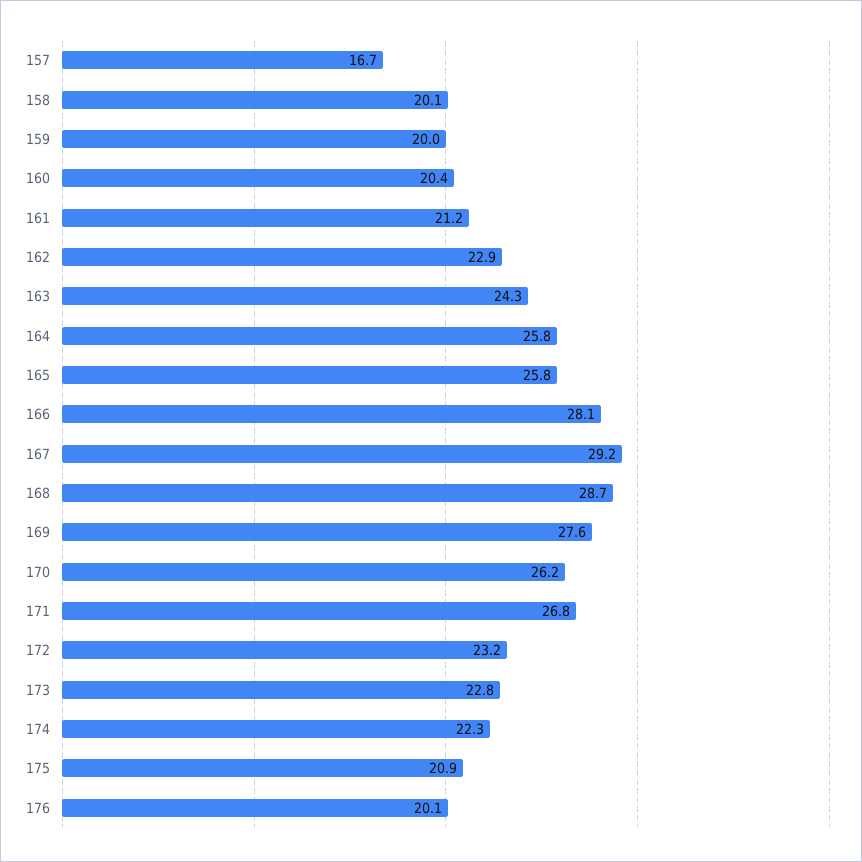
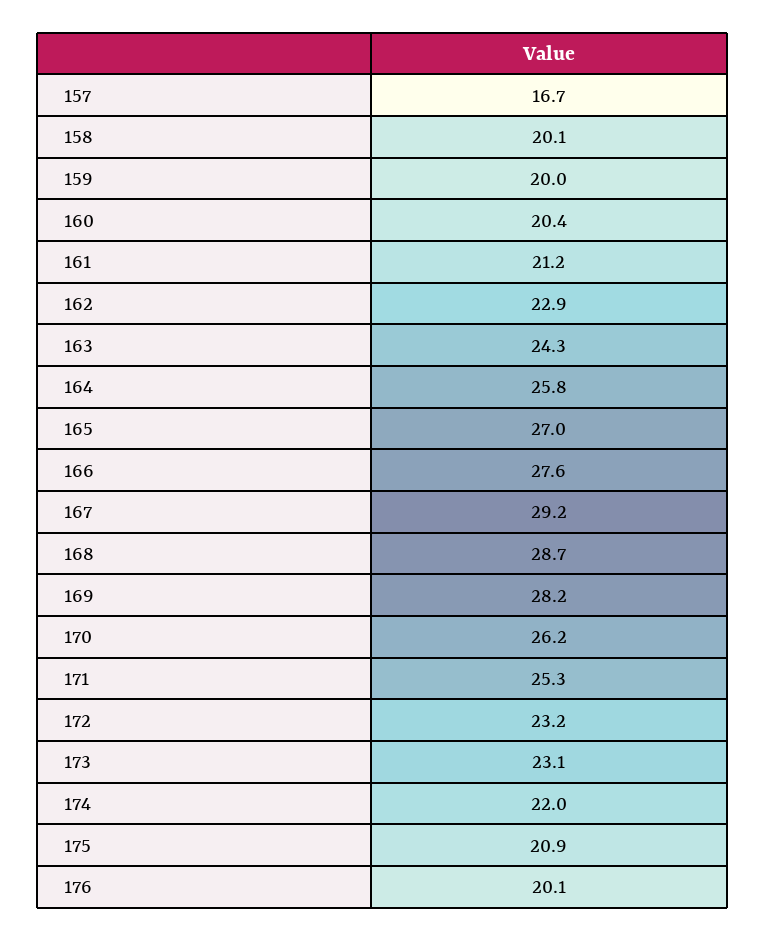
  {
    "157": 16.7,
    "158": 20.1,
    "159": 20,
    "160": 20.4,
    "161": 21.2,
    "162": 22.9,
    "163": 24.3,
    "164": 25.8,
-   "165": 25.8,
+   "165": 27,
-   "166": 28.1,
+   "166": 27.6,
    "167": 29.2,
    "168": 28.7,
-   "169": 27.6,
+   "169": 28.2,
    "170": 26.2,
-   "171": 26.8,
+   "171": 25.3,
    "172": 23.2,
-   "173": 22.8,
+   "173": 23.1,
-   "174": 22.3,
+   "174": 22,
    "175": 20.9,
    "176": 20.1
  }

